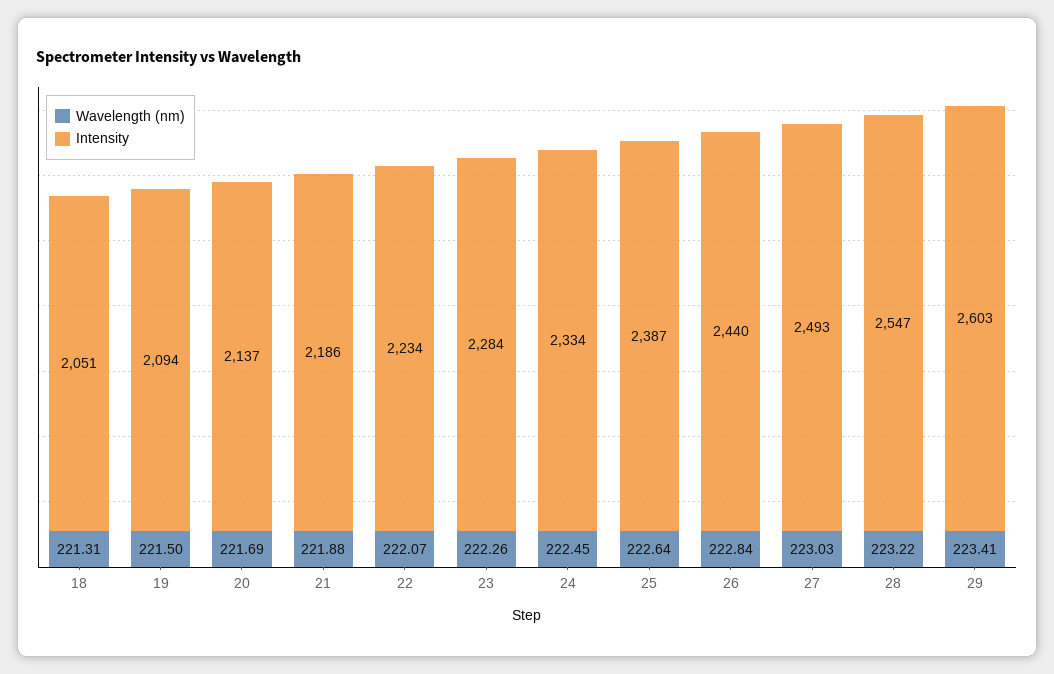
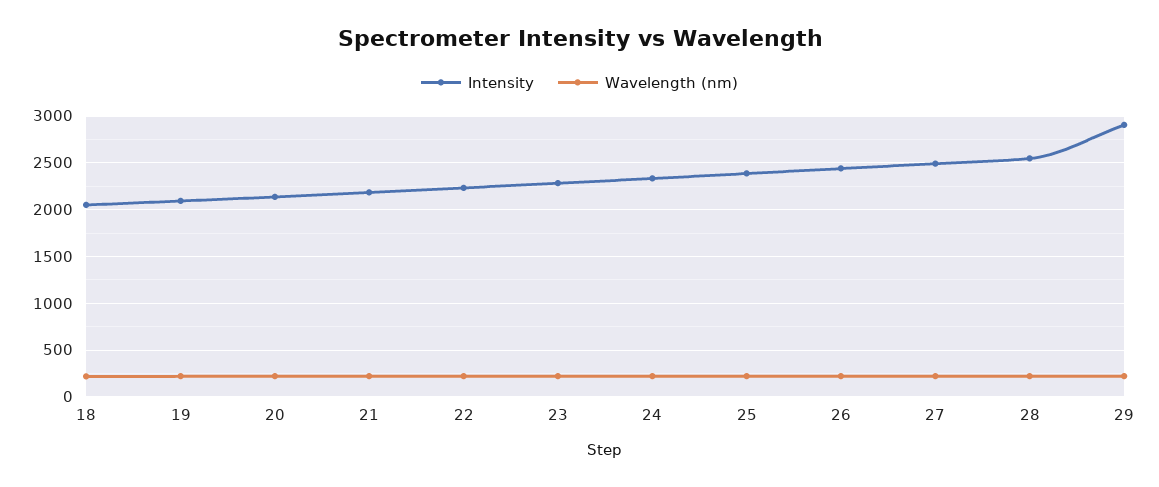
  {
    "Wavelength (nm)": {
      "18": 221.31,
      "19": 221.5,
      "20": 221.69,
      "21": 221.88,
      "22": 222.07,
      "23": 222.26,
      "24": 222.45,
      "25": 222.64,
      "26": 222.84,
      "27": 223.03,
      "28": 223.22,
      "29": 223.41
    },
    "Intensity": {
      "18": 2051,
      "19": 2094,
      "20": 2137,
      "21": 2186,
      "22": 2234,
      "23": 2284,
      "24": 2334,
      "25": 2387,
      "26": 2440,
      "27": 2493,
      "28": 2547,
-     "29": 2603
+     "29": 2900
    }
  }

